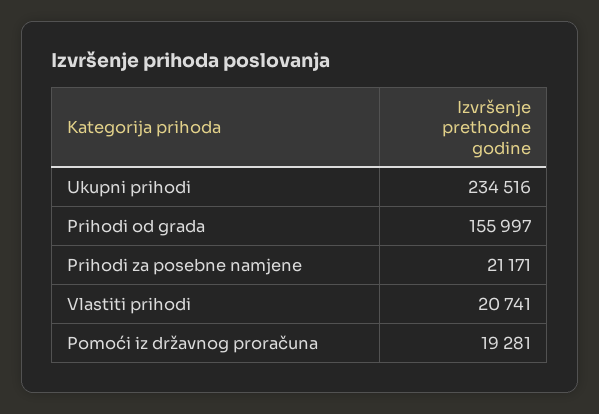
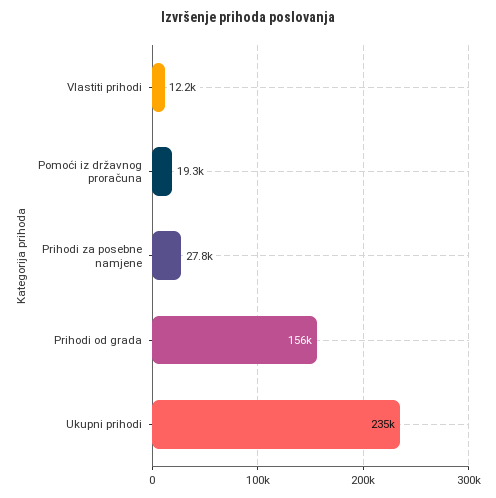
  {
    "Ukupni prihodi": 234516,
    "Prihodi od grada": 155997,
-   "Prihodi za posebne namjene": 21171,
+   "Prihodi za posebne namjene": 27800,
-   "Vlastiti prihodi": 20741,
+   "Vlastiti prihodi": 12200,
    "Pomoći iz državnog proračuna": 19281
  }

